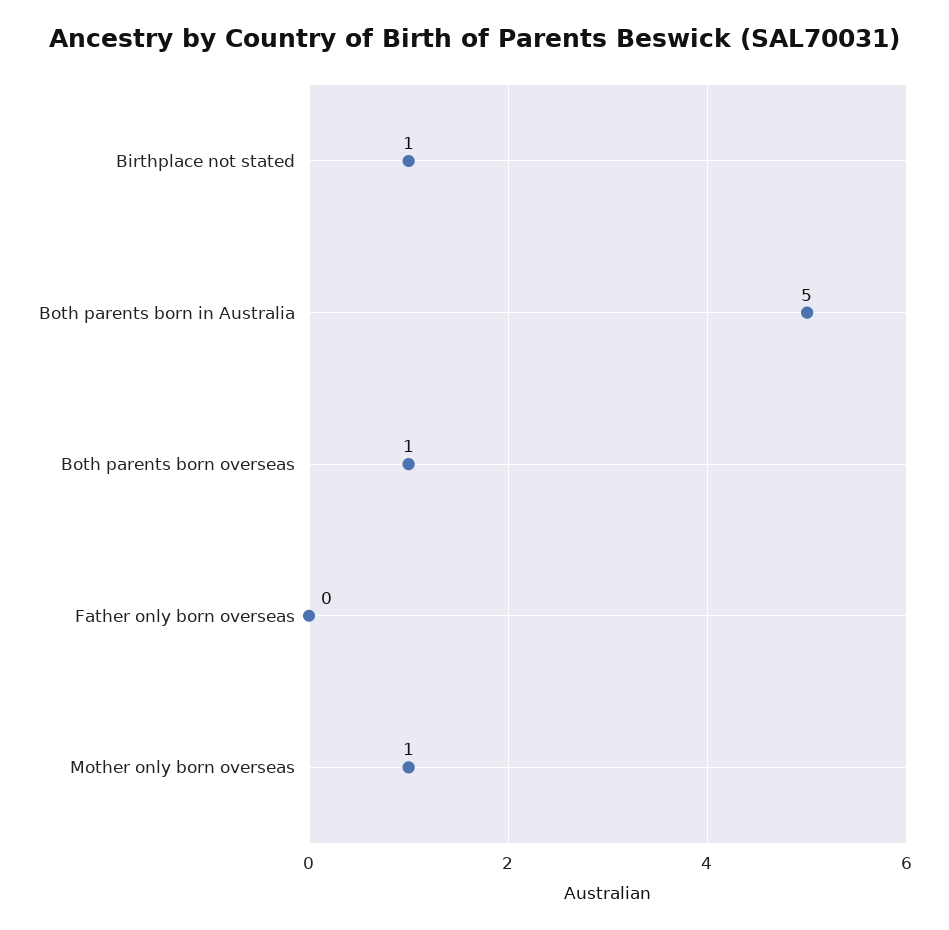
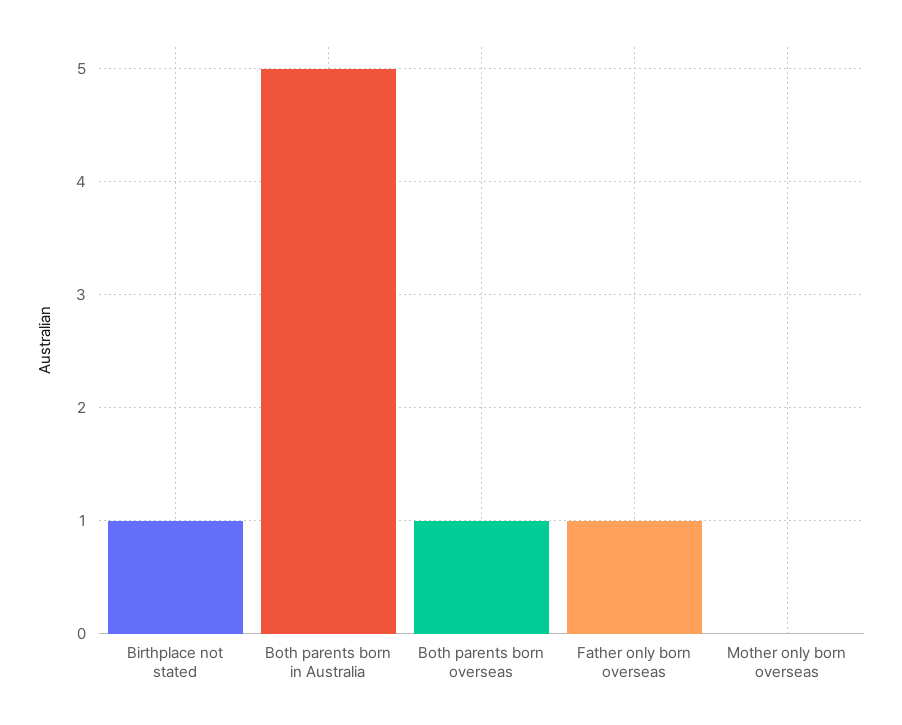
  {
    "Birthplace not stated": 1,
    "Both parents born in Australia": 5,
    "Both parents born overseas": 1,
-   "Father only born overseas": 0,
+   "Father only born overseas": 1,
-   "Mother only born overseas": 1
+   "Mother only born overseas": 0
  }

